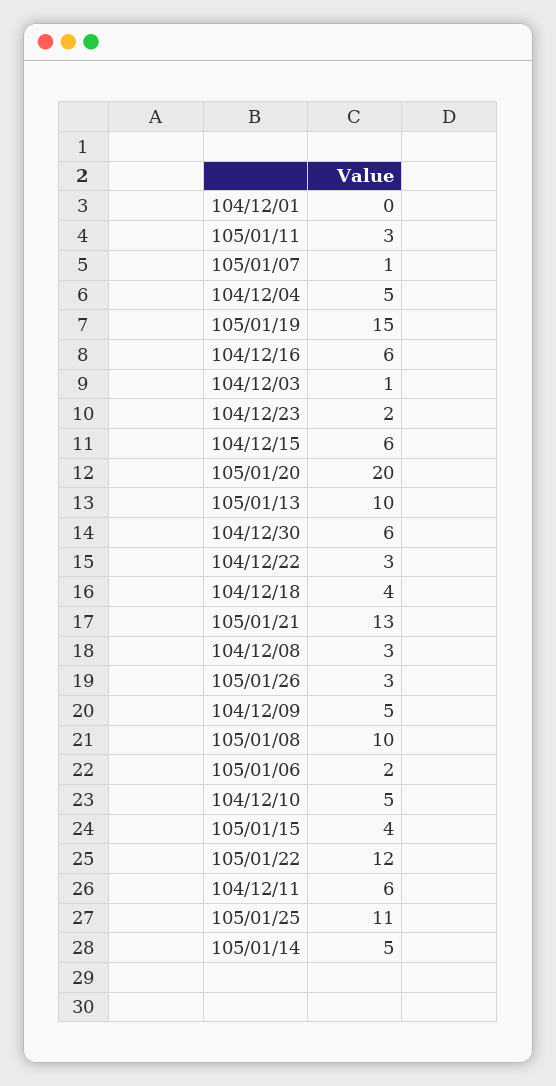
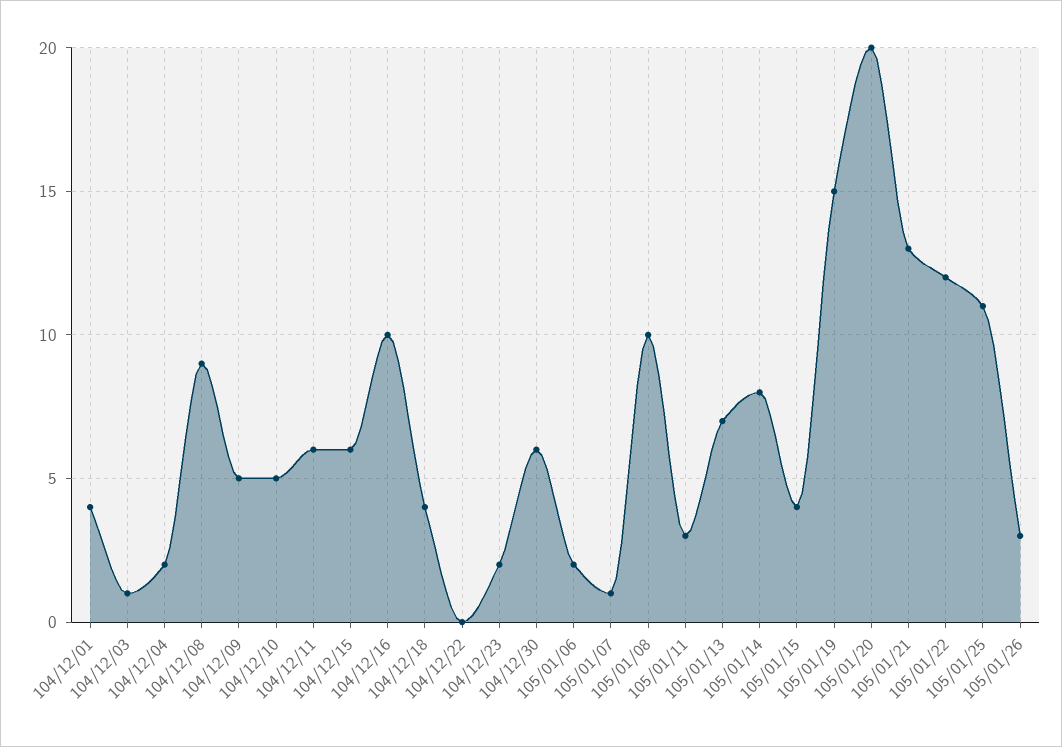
  {
-   "104/12/01": 0,
+   "104/12/01": 4,
    "105/01/11": 3,
    "105/01/07": 1,
-   "104/12/04": 5,
+   "104/12/04": 2,
    "105/01/19": 15,
-   "104/12/16": 6,
+   "104/12/16": 10,
    "104/12/03": 1,
    "104/12/23": 2,
    "104/12/15": 6,
    "105/01/20": 20,
-   "105/01/13": 10,
+   "105/01/13": 7,
    "104/12/30": 6,
-   "104/12/22": 3,
+   "104/12/22": 0,
    "104/12/18": 4,
    "105/01/21": 13,
-   "104/12/08": 3,
+   "104/12/08": 9,
    "105/01/26": 3,
    "104/12/09": 5,
    "105/01/08": 10,
    "105/01/06": 2,
    "104/12/10": 5,
    "105/01/15": 4,
    "105/01/22": 12,
    "104/12/11": 6,
    "105/01/25": 11,
-   "105/01/14": 5
+   "105/01/14": 8
  }

